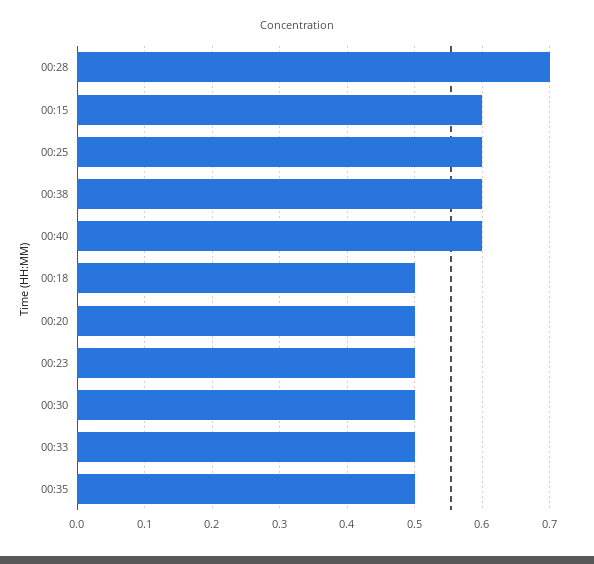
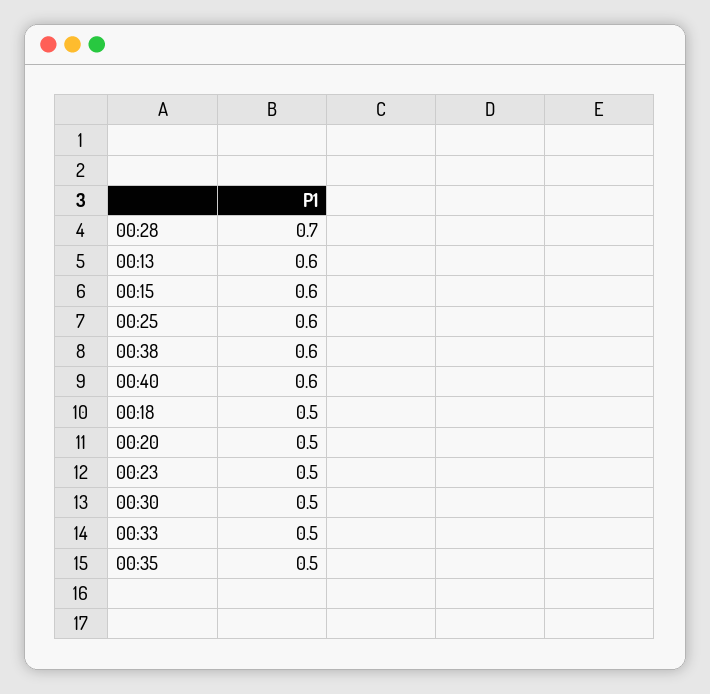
  {
    "00:28": 0.7,
    "00:15": 0.6,
    "00:25": 0.6,
    "00:38": 0.6,
    "00:40": 0.6,
    "00:18": 0.5,
    "00:20": 0.5,
    "00:23": 0.5,
    "00:30": 0.5,
    "00:33": 0.5,
-   "00:35": 0.5
+   "00:35": 0.5,
+   "00:13": 0.6
  }

